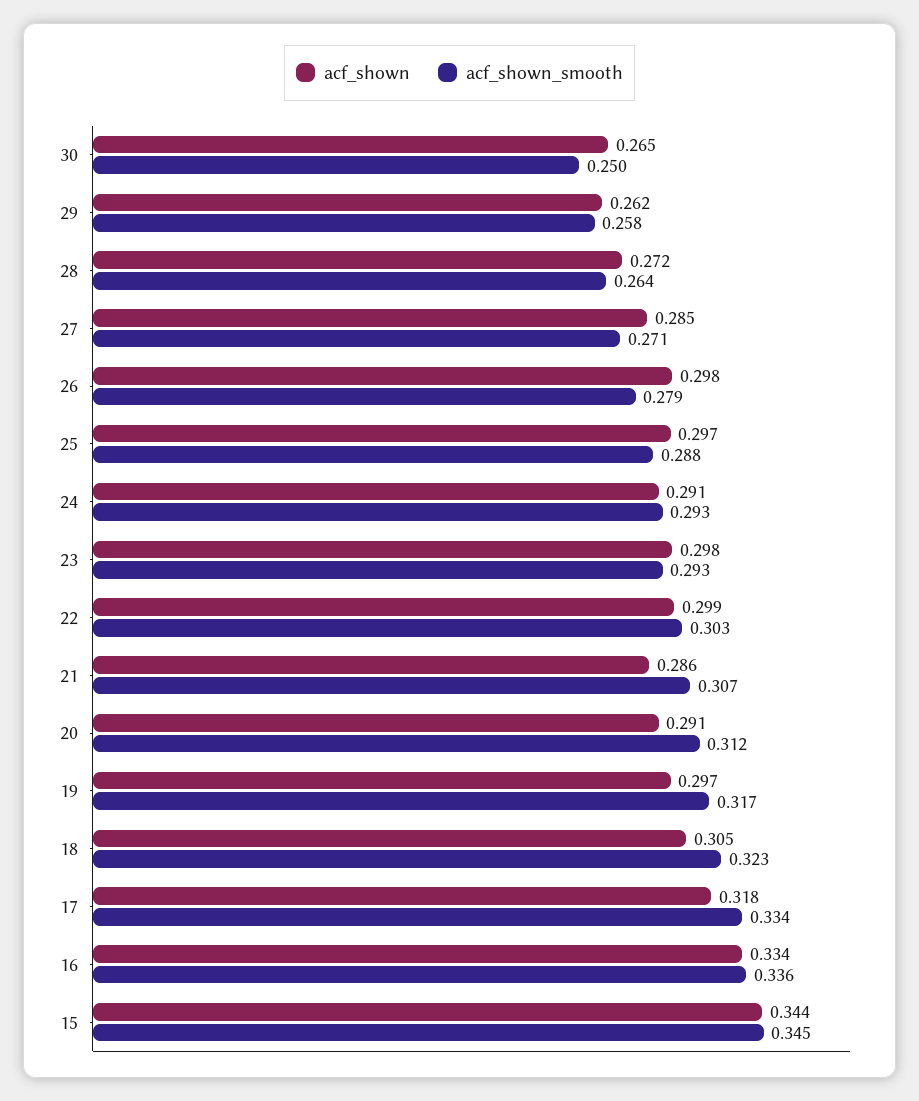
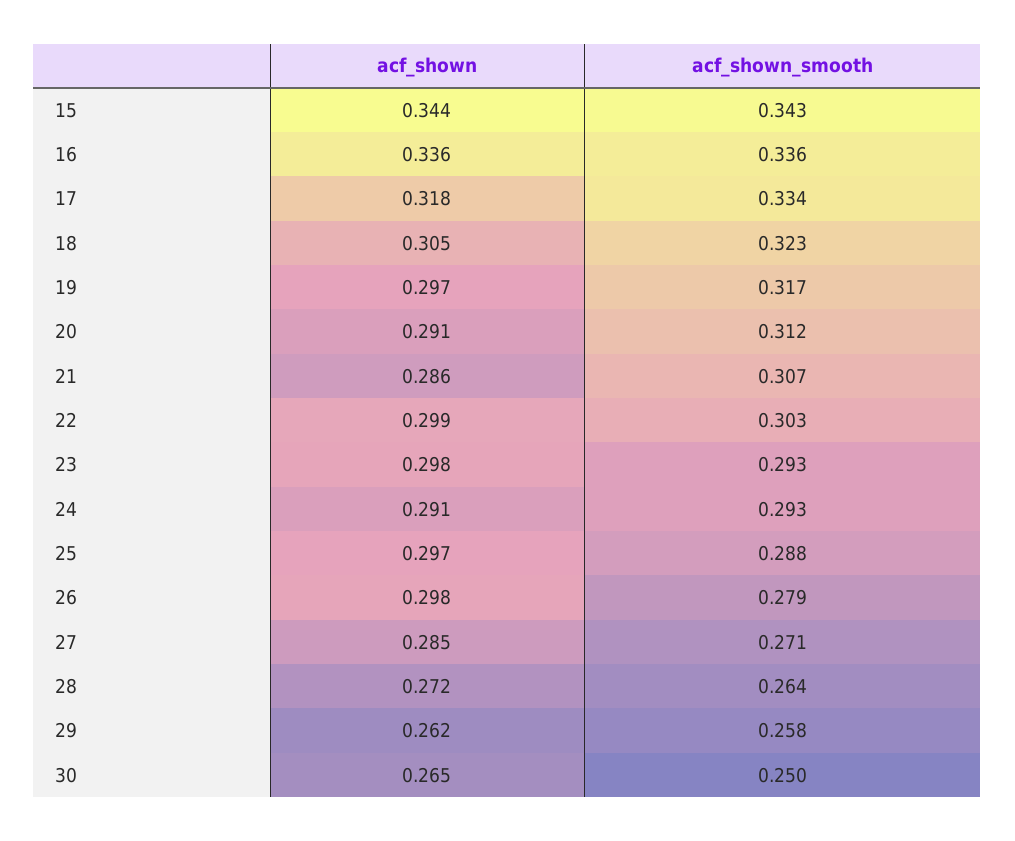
  {
    "acf_shown": {
      "30": 0.265,
      "29": 0.262,
      "28": 0.272,
      "27": 0.285,
      "26": 0.298,
      "25": 0.297,
      "24": 0.291,
      "23": 0.298,
      "22": 0.299,
      "21": 0.286,
      "20": 0.291,
      "19": 0.297,
      "18": 0.305,
      "17": 0.318,
-     "16": 0.334,
+     "16": 0.336,
      "15": 0.344
    },
    "acf_shown_smooth": {
      "30": 0.25,
      "29": 0.258,
      "28": 0.264,
      "27": 0.271,
      "26": 0.279,
      "25": 0.288,
      "24": 0.293,
      "23": 0.293,
      "22": 0.303,
      "21": 0.307,
      "20": 0.312,
      "19": 0.317,
      "18": 0.323,
      "17": 0.334,
      "16": 0.336,
-     "15": 0.345
+     "15": 0.343
    }
  }

